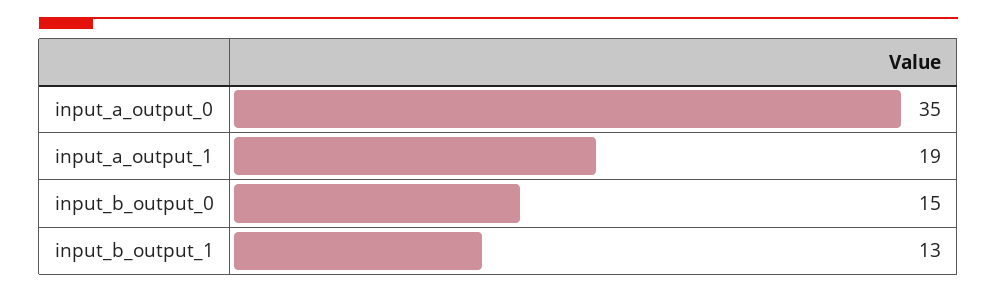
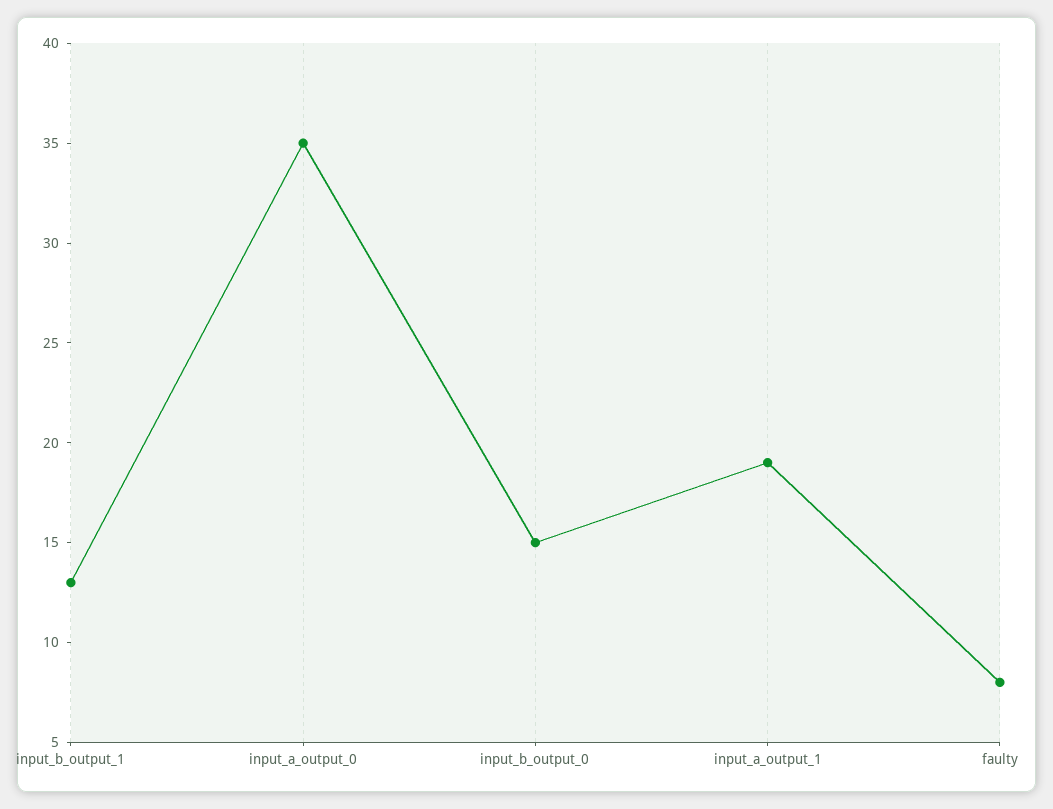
  {
    "input_a_output_0": 35,
    "input_a_output_1": 19,
    "input_b_output_0": 15,
-   "input_b_output_1": 13
+   "input_b_output_1": 13,
+   "faulty": 8
  }

